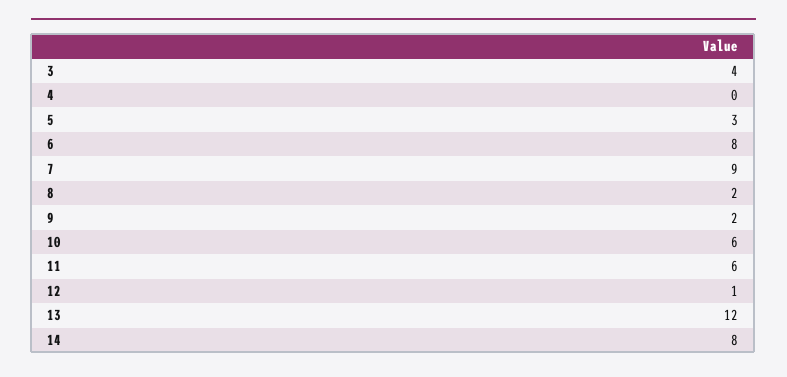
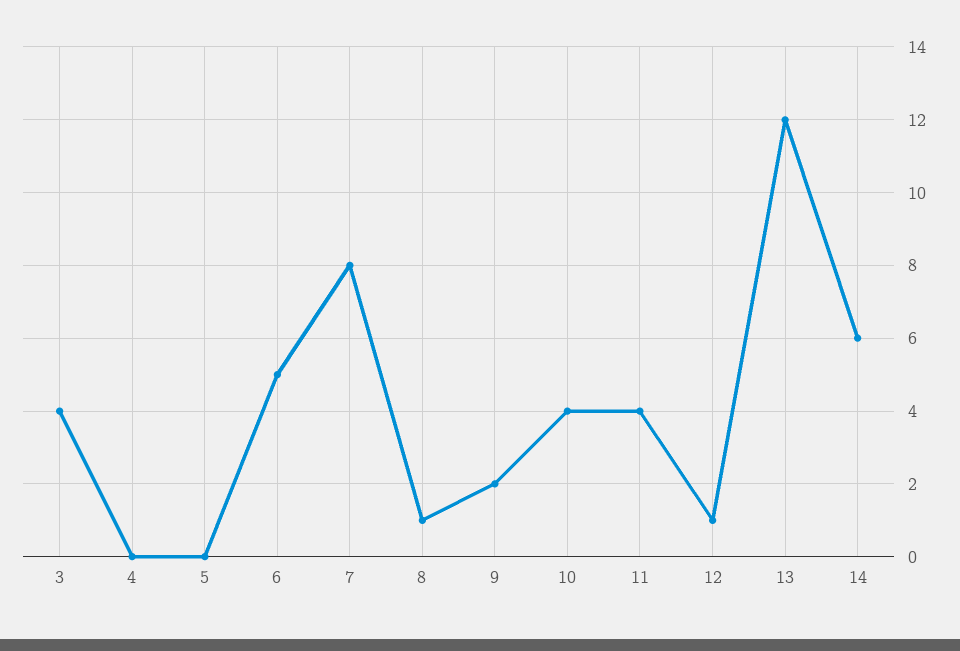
  {
    "3": 4,
    "4": 0,
-   "5": 3,
+   "5": 0,
-   "6": 8,
+   "6": 5,
-   "7": 9,
+   "7": 8,
-   "8": 2,
+   "8": 1,
    "9": 2,
-   "10": 6,
+   "10": 4,
-   "11": 6,
+   "11": 4,
    "12": 1,
    "13": 12,
-   "14": 8
+   "14": 6
  }

